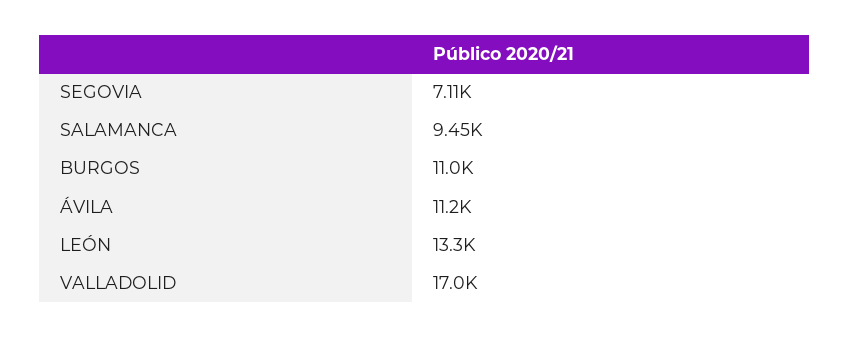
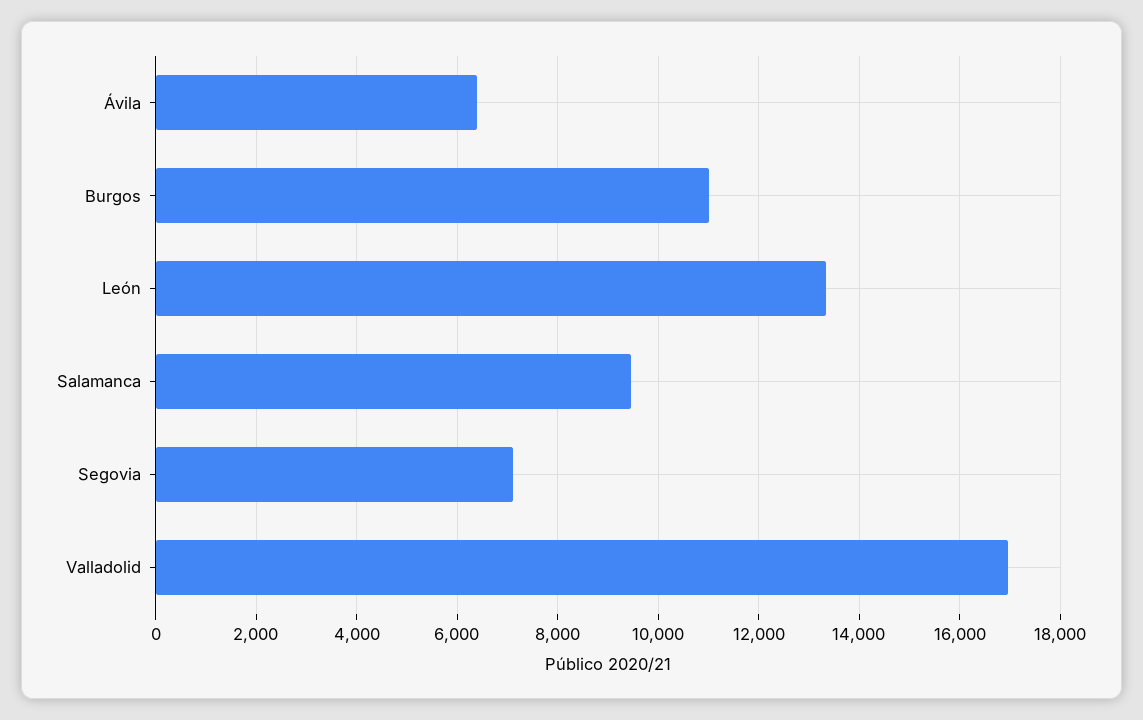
  {
    "SEGOVIA": 7110,
    "SALAMANCA": 9450,
    "BURGOS": 11000,
-   "ÁVILA": 11200,
+   "ÁVILA": 6400,
    "LEÓN": 13300,
    "VALLADOLID": 17000
  }

